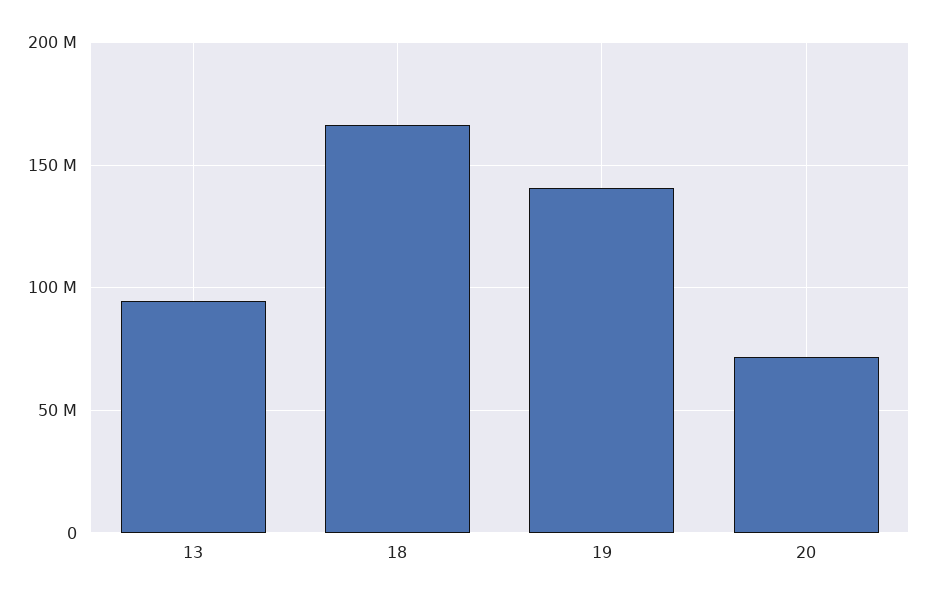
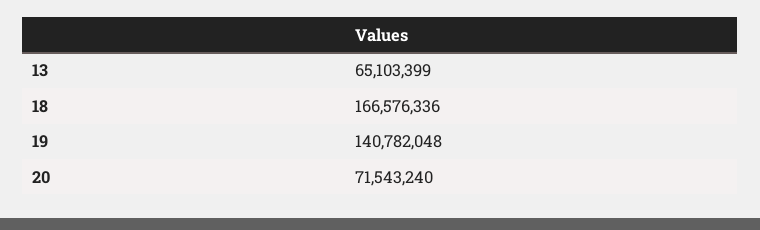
  {
-   "13": 95000000,
+   "13": 65103399,
    "18": 166576336,
    "19": 140782048,
    "20": 71543240
  }

